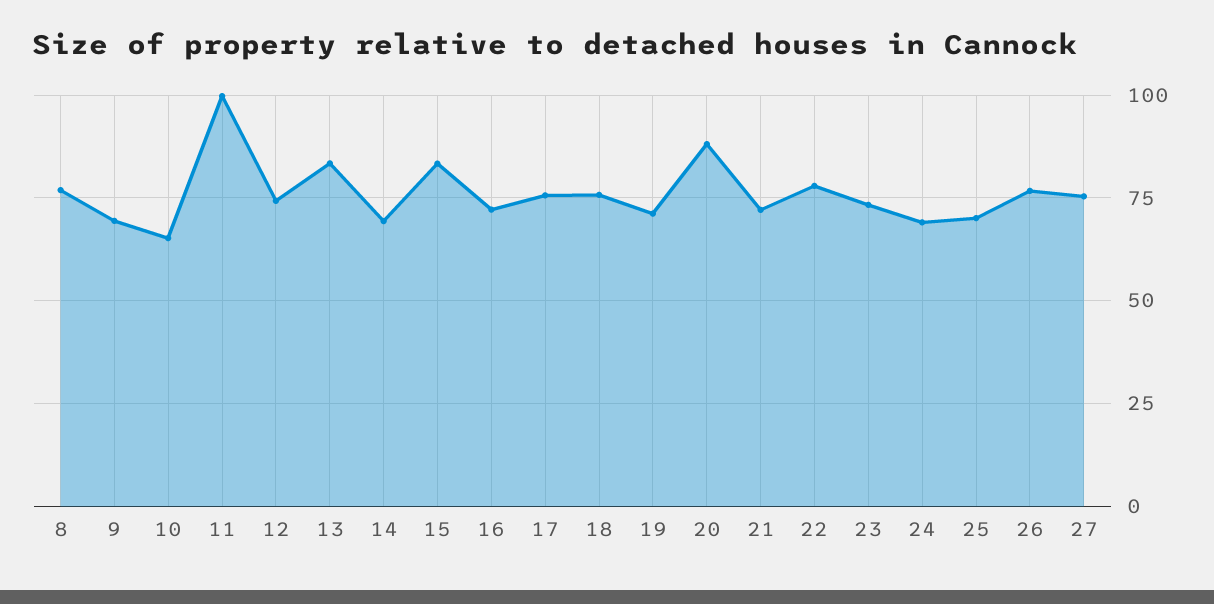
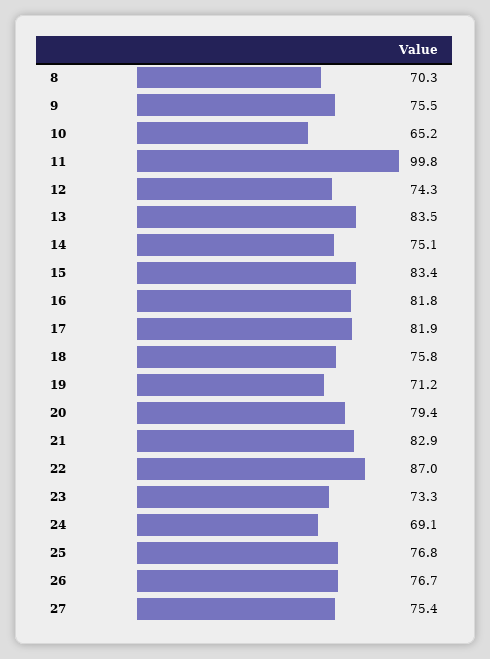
  {
-   "8": 77.5,
+   "8": 70.3,
-   "9": 70,
+   "9": 75.5,
    "10": 65.2,
    "11": 99.8,
    "12": 74.3,
    "13": 83.5,
-   "14": 70,
+   "14": 75.1,
    "15": 83.4,
-   "16": 72.5,
+   "16": 81.8,
-   "17": 75,
+   "17": 81.9,
    "18": 75.8,
    "19": 71.2,
-   "20": 87.5,
+   "20": 79.4,
-   "21": 72.5,
+   "21": 82.9,
-   "22": 77.5,
+   "22": 87,
    "23": 73.3,
    "24": 69.1,
-   "25": 70,
+   "25": 76.8,
    "26": 76.7,
    "27": 75.4
  }

